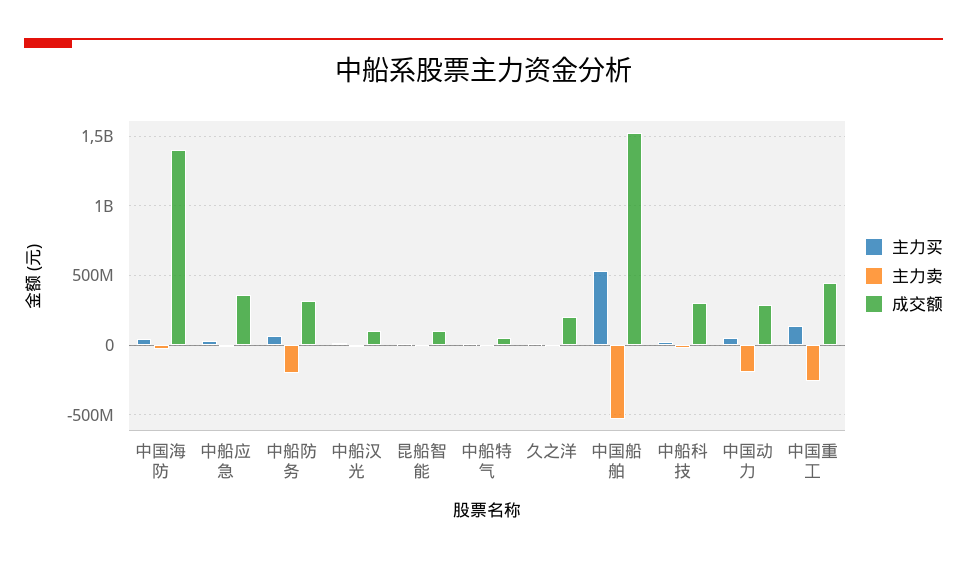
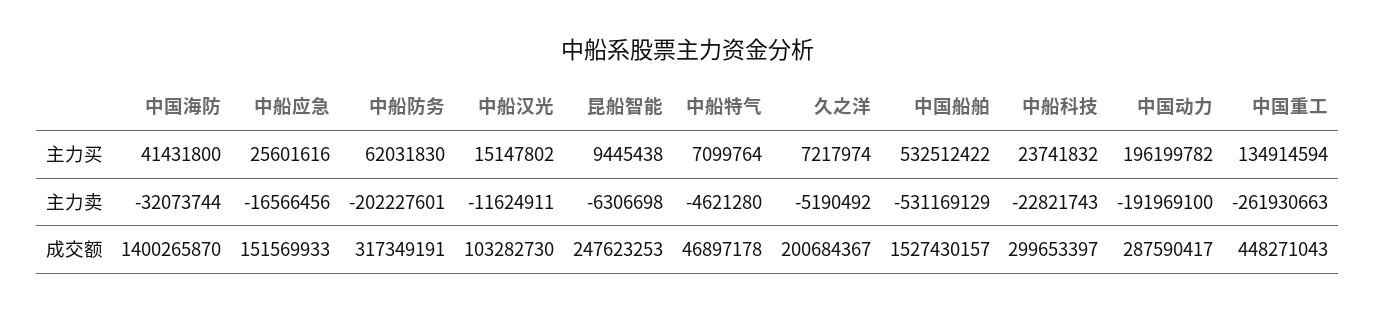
  {
    "主力买": {
      "中国海防": 41431800,
      "中船应急": 25601616,
      "中船防务": 62031830,
      "中船汉光": 15147802,
      "昆船智能": 9445438,
      "中船特气": 7099764,
      "久之洋": 7217974,
      "中国船舶": 532512422,
      "中船科技": 23741832,
-     "中国动力": 50000000,
+     "中国动力": 196199782,
      "中国重工": 134914594
    },
    "主力卖": {
      "中国海防": -32073744,
      "中船应急": -16566456,
      "中船防务": -202227601,
      "中船汉光": -11624911,
      "昆船智能": -6306698,
      "中船特气": -4621280,
      "久之洋": -5190492,
      "中国船舶": -531169129,
      "中船科技": -22821743,
      "中国动力": -191969100,
      "中国重工": -261930663
    },
    "成交额": {
      "中国海防": 1400265870,
-     "中船应急": 350000000,
+     "中船应急": 151569933,
      "中船防务": 317349191,
      "中船汉光": 103282730,
-     "昆船智能": 100000000,
+     "昆船智能": 247623253,
      "中船特气": 46897178,
      "久之洋": 200684367,
      "中国船舶": 1527430157,
      "中船科技": 299653397,
      "中国动力": 287590417,
      "中国重工": 448271043
    }
  }

